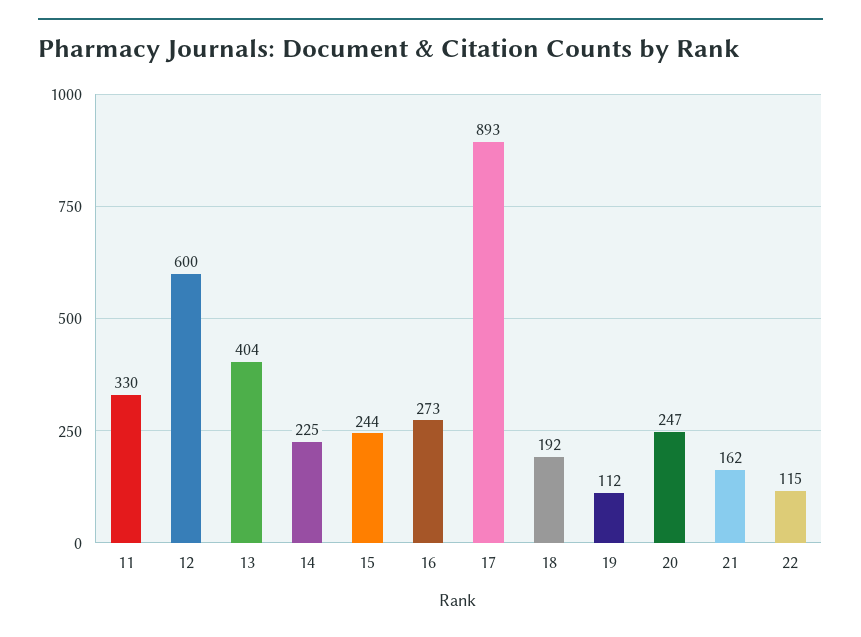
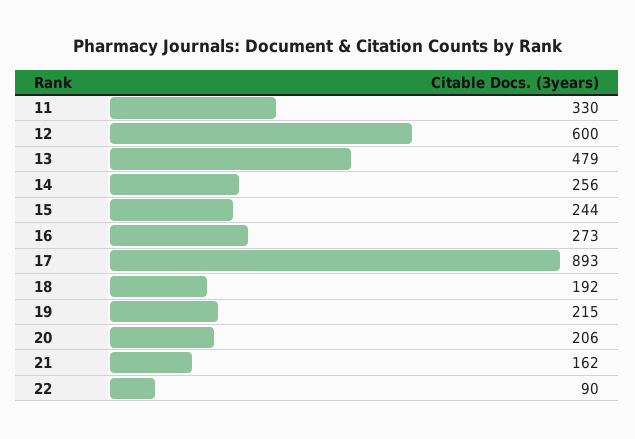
  {
    "11": 330,
    "12": 600,
-   "13": 404,
+   "13": 479,
-   "14": 225,
+   "14": 256,
    "15": 244,
    "16": 273,
    "17": 893,
    "18": 192,
-   "19": 112,
+   "19": 215,
-   "20": 247,
+   "20": 206,
    "21": 162,
-   "22": 115
+   "22": 90
  }

